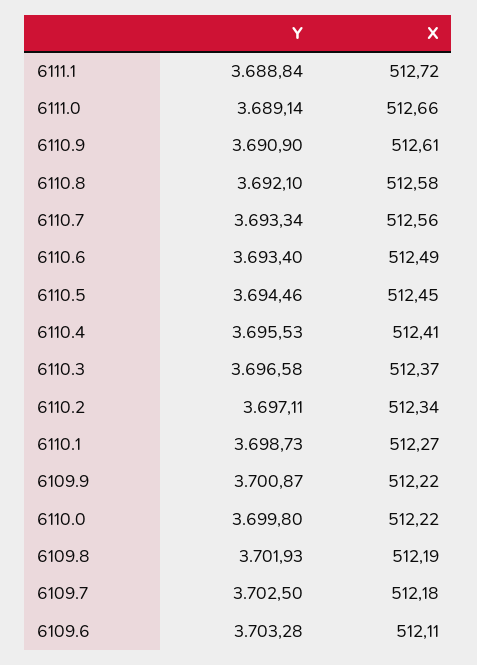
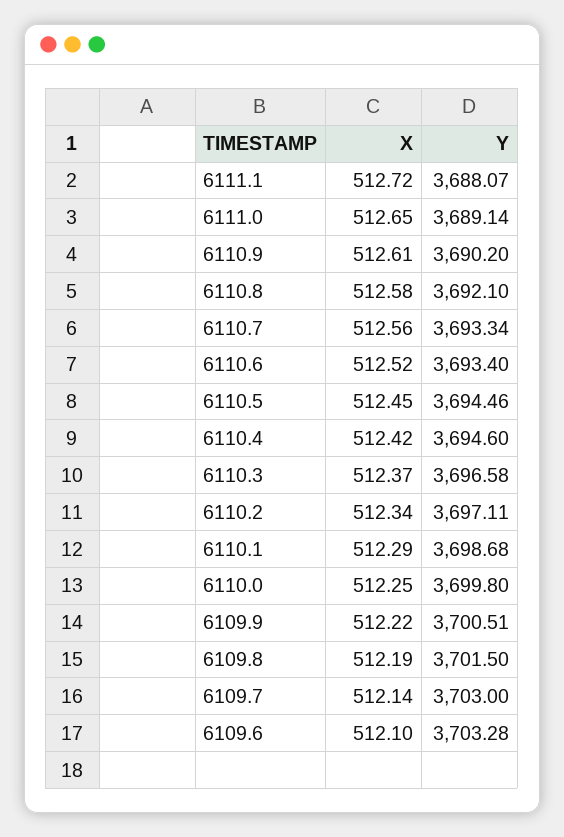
  {
    "Y": {
-     "6111.1": 3688.84,
+     "6111.1": 3688.07,
      "6111.0": 3689.14,
-     "6110.9": 3690.9,
+     "6110.9": 3690.2,
      "6110.8": 3692.1,
      "6110.7": 3693.34,
      "6110.6": 3693.4,
      "6110.5": 3694.46,
-     "6110.4": 3695.53,
+     "6110.4": 3694.6,
      "6110.3": 3696.58,
      "6110.2": 3697.11,
-     "6110.1": 3698.73,
+     "6110.1": 3698.68,
-     "6109.9": 3700.87,
+     "6109.9": 3700.51,
      "6110.0": 3699.8,
-     "6109.8": 3701.93,
+     "6109.8": 3701.5,
-     "6109.7": 3702.5,
+     "6109.7": 3703,
      "6109.6": 3703.28
    },
    "X": {
      "6111.1": 512.72,
-     "6111.0": 512.66,
+     "6111.0": 512.65,
      "6110.9": 512.61,
      "6110.8": 512.58,
      "6110.7": 512.56,
-     "6110.6": 512.49,
+     "6110.6": 512.52,
      "6110.5": 512.45,
-     "6110.4": 512.41,
+     "6110.4": 512.42,
      "6110.3": 512.37,
      "6110.2": 512.34,
-     "6110.1": 512.27,
+     "6110.1": 512.29,
      "6109.9": 512.22,
-     "6110.0": 512.22,
+     "6110.0": 512.25,
      "6109.8": 512.19,
-     "6109.7": 512.18,
+     "6109.7": 512.14,
-     "6109.6": 512.11
+     "6109.6": 512.1
    }
  }

